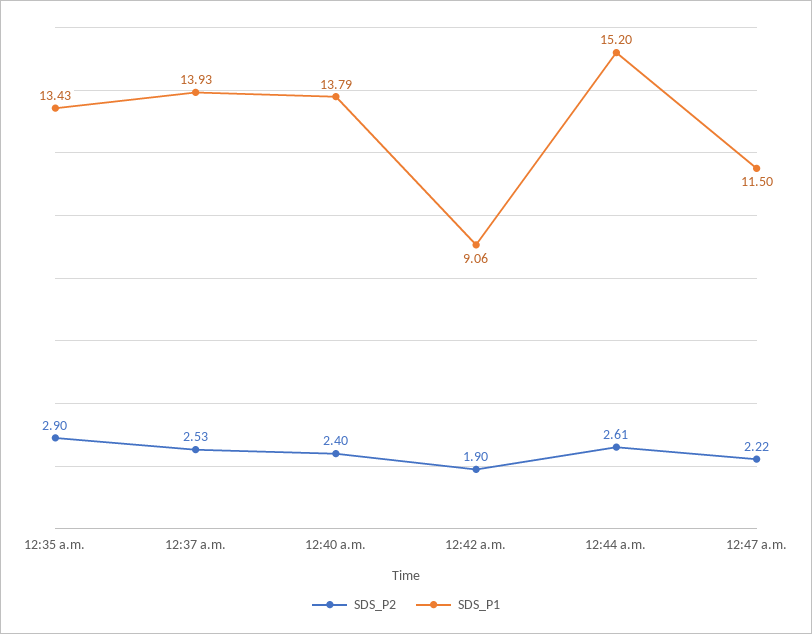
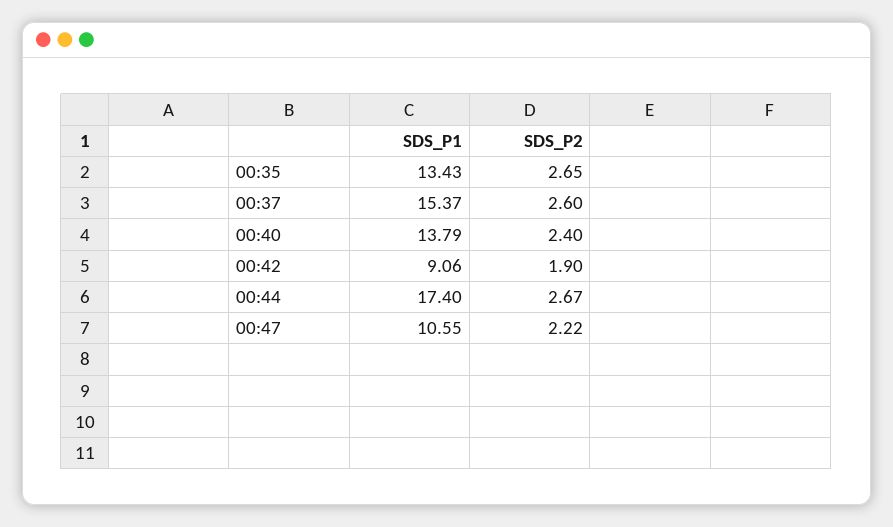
  {
    "SDS_P2": {
-     "12:35 a.m.": 2.9,
+     "12:35 a.m.": 2.65,
-     "12:37 a.m.": 2.53,
+     "12:37 a.m.": 2.6,
      "12:40 a.m.": 2.4,
      "12:42 a.m.": 1.9,
-     "12:44 a.m.": 2.61,
+     "12:44 a.m.": 2.67,
      "12:47 a.m.": 2.22
    },
    "SDS_P1": {
      "12:35 a.m.": 13.43,
-     "12:37 a.m.": 13.93,
+     "12:37 a.m.": 15.37,
      "12:40 a.m.": 13.79,
      "12:42 a.m.": 9.06,
-     "12:44 a.m.": 15.2,
+     "12:44 a.m.": 17.4,
-     "12:47 a.m.": 11.5
+     "12:47 a.m.": 10.55
    }
  }

